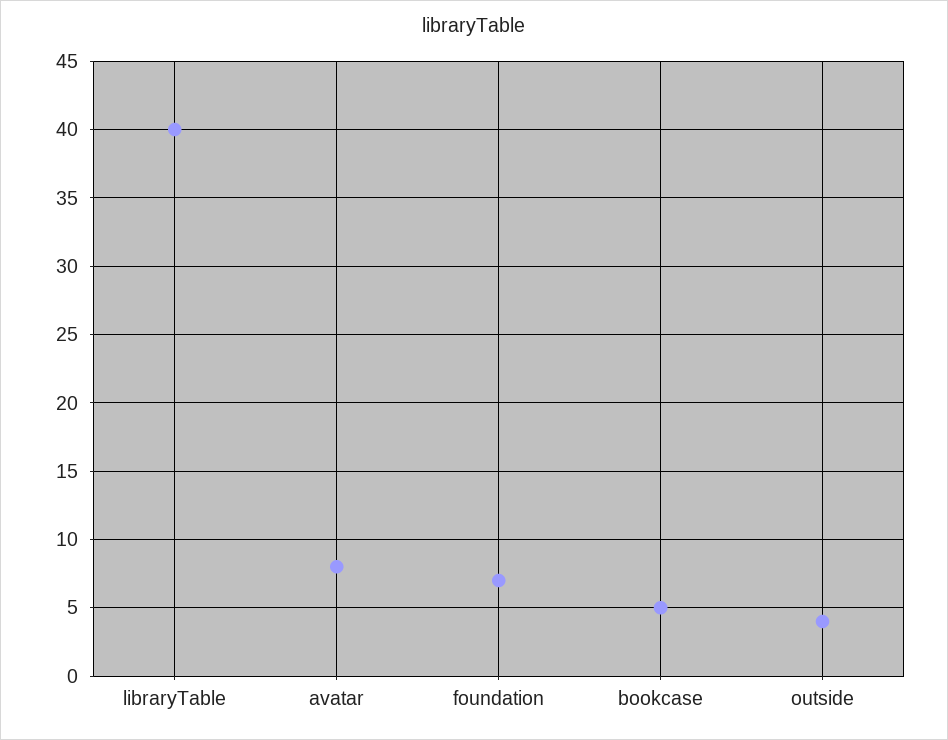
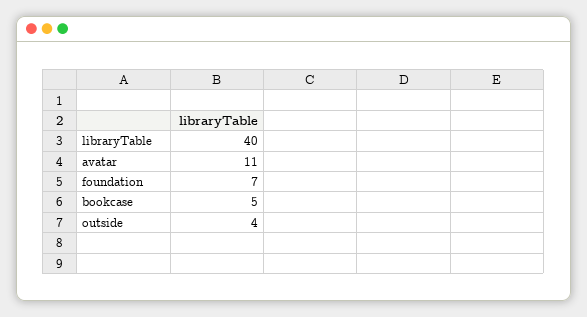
  {
    "libraryTable": 40,
-   "avatar": 8,
+   "avatar": 11,
    "foundation": 7,
    "bookcase": 5,
    "outside": 4
  }

